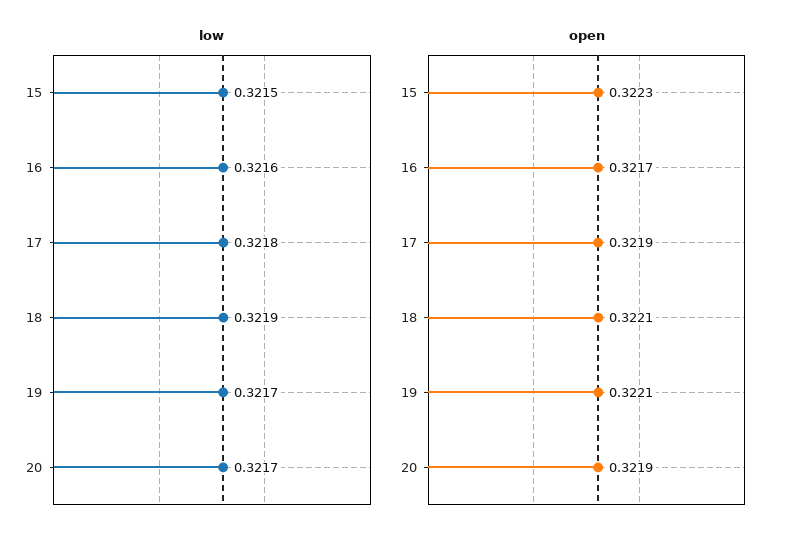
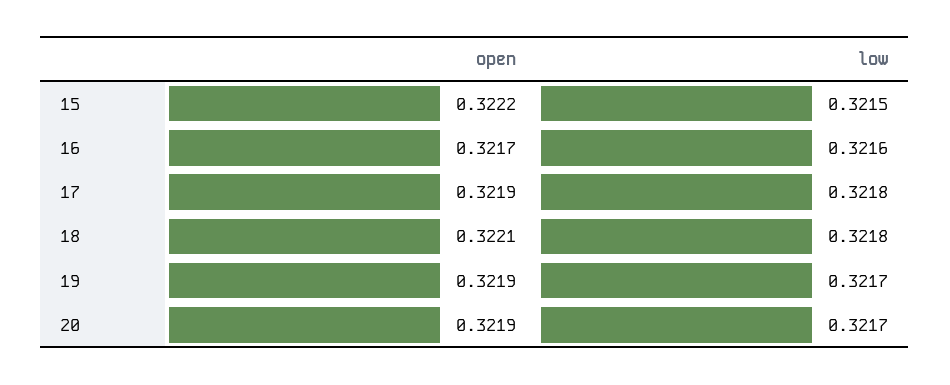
  {
    "low": {
      "15": 0.3215,
      "16": 0.3216,
      "17": 0.3218,
-     "18": 0.3219,
+     "18": 0.3218,
      "19": 0.3217,
      "20": 0.3217
    },
    "open": {
-     "15": 0.3223,
+     "15": 0.3222,
      "16": 0.3217,
      "17": 0.3219,
      "18": 0.3221,
-     "19": 0.3221,
+     "19": 0.3219,
      "20": 0.3219
    }
  }

